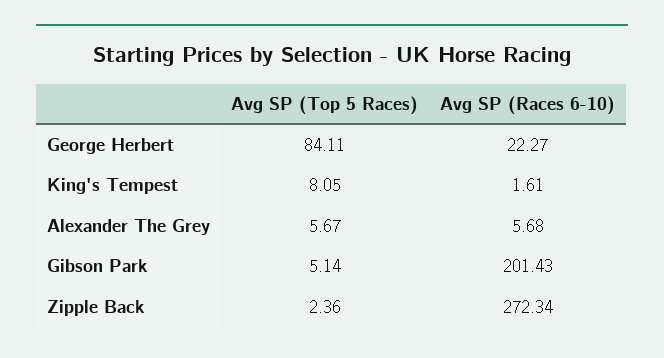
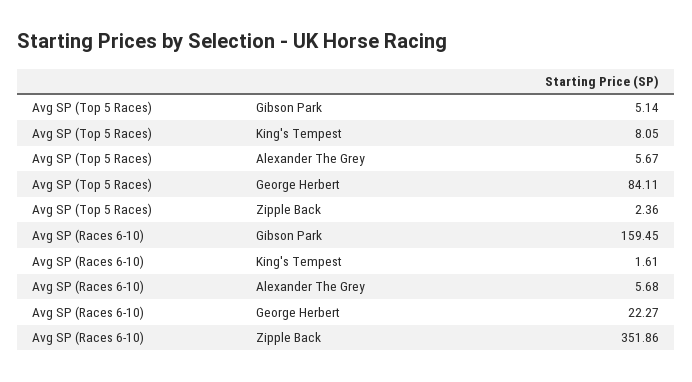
  {
    "Avg SP (Top 5 Races)": {
      "George Herbert": 84.11,
      "King's Tempest": 8.05,
      "Alexander The Grey": 5.67,
      "Gibson Park": 5.14,
      "Zipple Back": 2.36
    },
    "Avg SP (Races 6-10)": {
      "George Herbert": 22.27,
      "King's Tempest": 1.61,
      "Alexander The Grey": 5.68,
-     "Gibson Park": 201.43,
+     "Gibson Park": 159.45,
-     "Zipple Back": 272.34
+     "Zipple Back": 351.86
    }
  }

